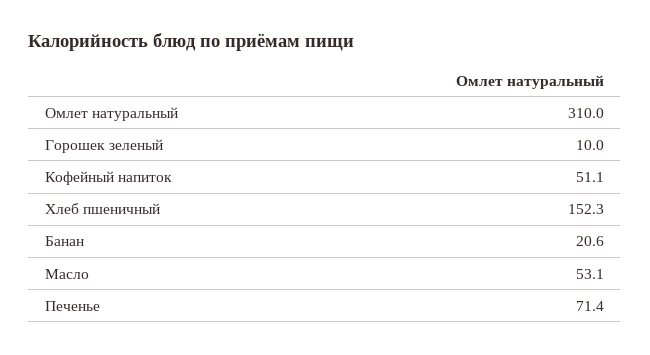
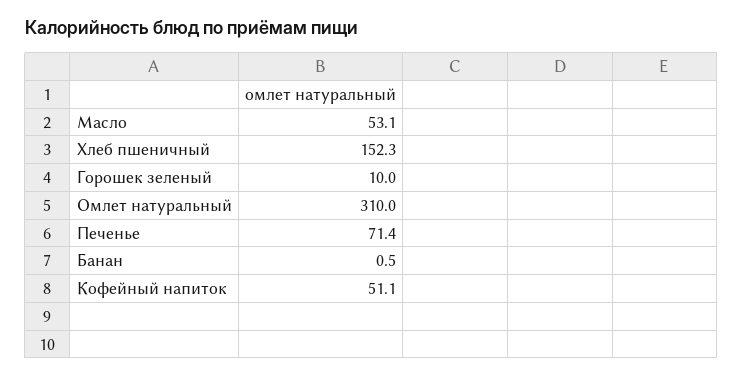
  {
    "Омлет натуральный": 310,
    "Горошек зеленый": 10,
    "Кофейный напиток": 51.1,
    "Хлеб пшеничный": 152.3,
-   "Банан": 20.6,
+   "Банан": 0.5,
    "Масло": 53.1,
    "Печенье": 71.4
  }

